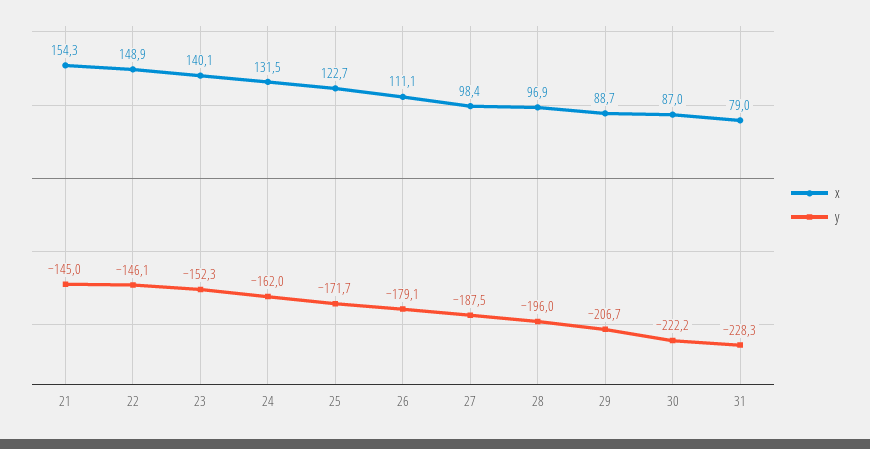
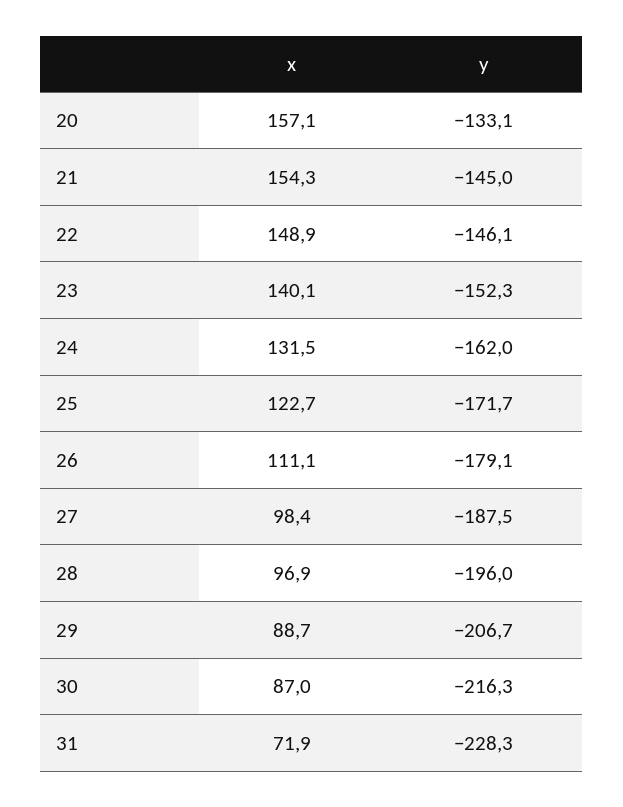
  {
    "x": {
      "21": 154.3,
      "22": 148.9,
      "23": 140.1,
      "24": 131.5,
      "25": 122.7,
      "26": 111.1,
      "27": 98.4,
      "28": 96.9,
      "29": 88.7,
      "30": 87,
-     "31": 79
+     "31": 71.9,
+     "20": 157.1
    },
    "y": {
      "21": -145,
      "22": -146.1,
      "23": -152.3,
      "24": -162,
      "25": -171.7,
      "26": -179.1,
      "27": -187.5,
      "28": -196,
      "29": -206.7,
-     "30": -222.2,
+     "30": -216.3,
-     "31": -228.3
+     "31": -228.3,
+     "20": -133.1
    }
  }

